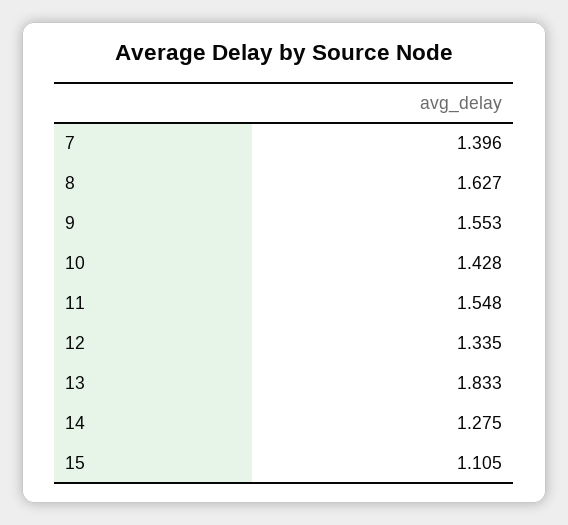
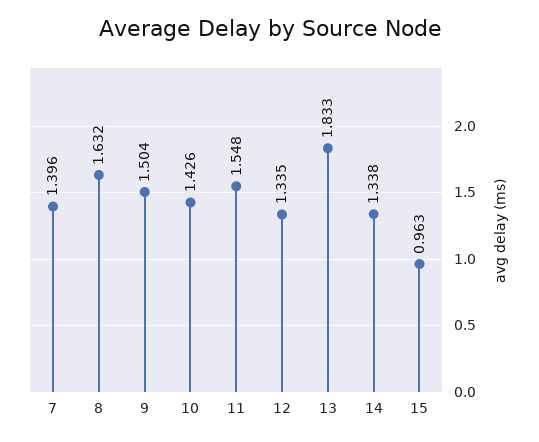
  {
    "7": 1.396,
-   "8": 1.627,
+   "8": 1.632,
-   "9": 1.553,
+   "9": 1.504,
-   "10": 1.428,
+   "10": 1.426,
    "11": 1.548,
    "12": 1.335,
    "13": 1.833,
-   "14": 1.275,
+   "14": 1.338,
-   "15": 1.105
+   "15": 0.963
  }

